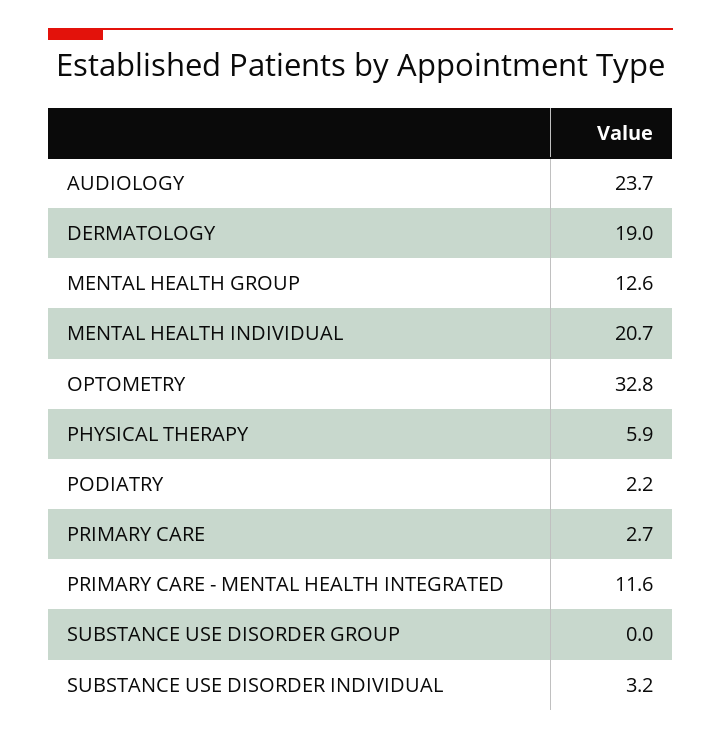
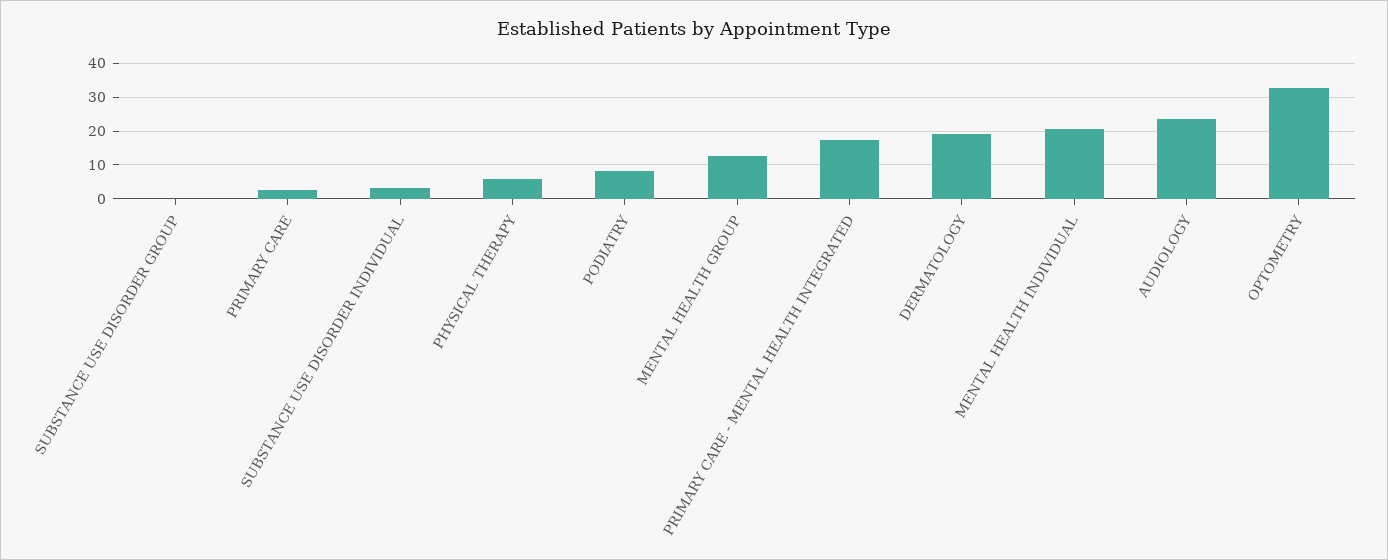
  {
    "AUDIOLOGY": 23.7,
    "DERMATOLOGY": 19,
    "MENTAL HEALTH GROUP": 12.6,
    "MENTAL HEALTH INDIVIDUAL": 20.7,
    "OPTOMETRY": 32.8,
    "PHYSICAL THERAPY": 5.9,
-   "PODIATRY": 2.2,
+   "PODIATRY": 8,
    "PRIMARY CARE": 2.7,
-   "PRIMARY CARE - MENTAL HEALTH INTEGRATED": 11.6,
+   "PRIMARY CARE - MENTAL HEALTH INTEGRATED": 18,
    "SUBSTANCE USE DISORDER GROUP": 0,
    "SUBSTANCE USE DISORDER INDIVIDUAL": 3.2
  }

